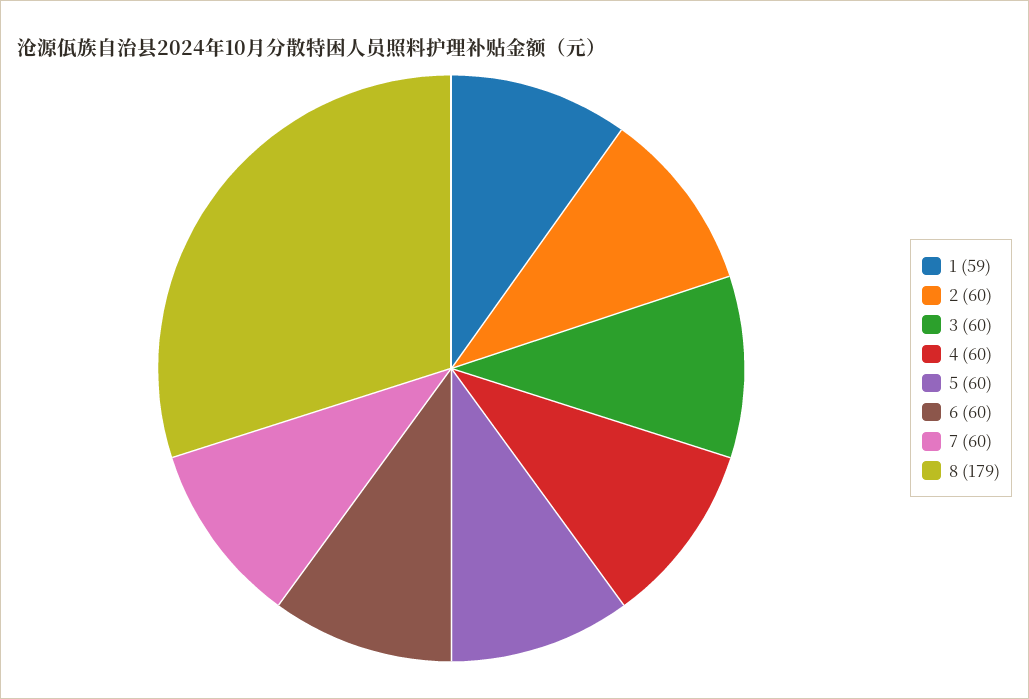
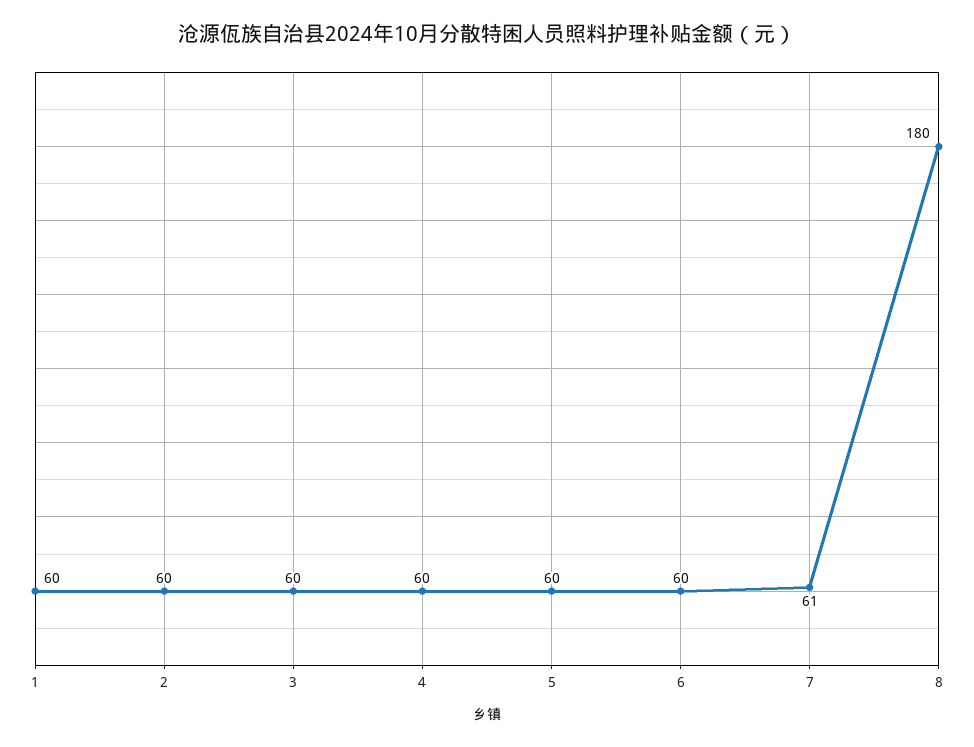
  {
-   "1": 59,
+   "1": 60,
    "2": 60,
    "3": 60,
    "4": 60,
    "5": 60,
    "6": 60,
-   "7": 60,
+   "7": 61,
-   "8": 179
+   "8": 180
  }

